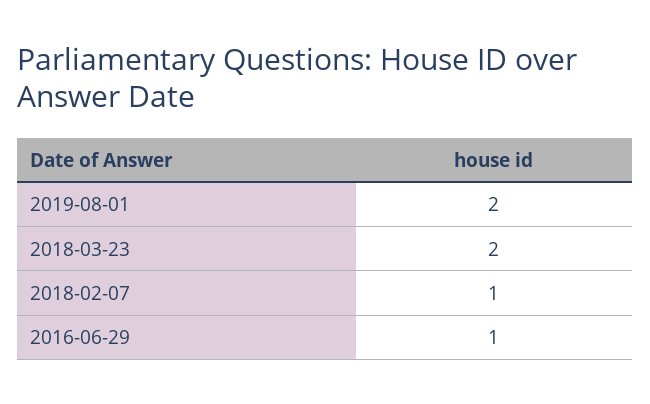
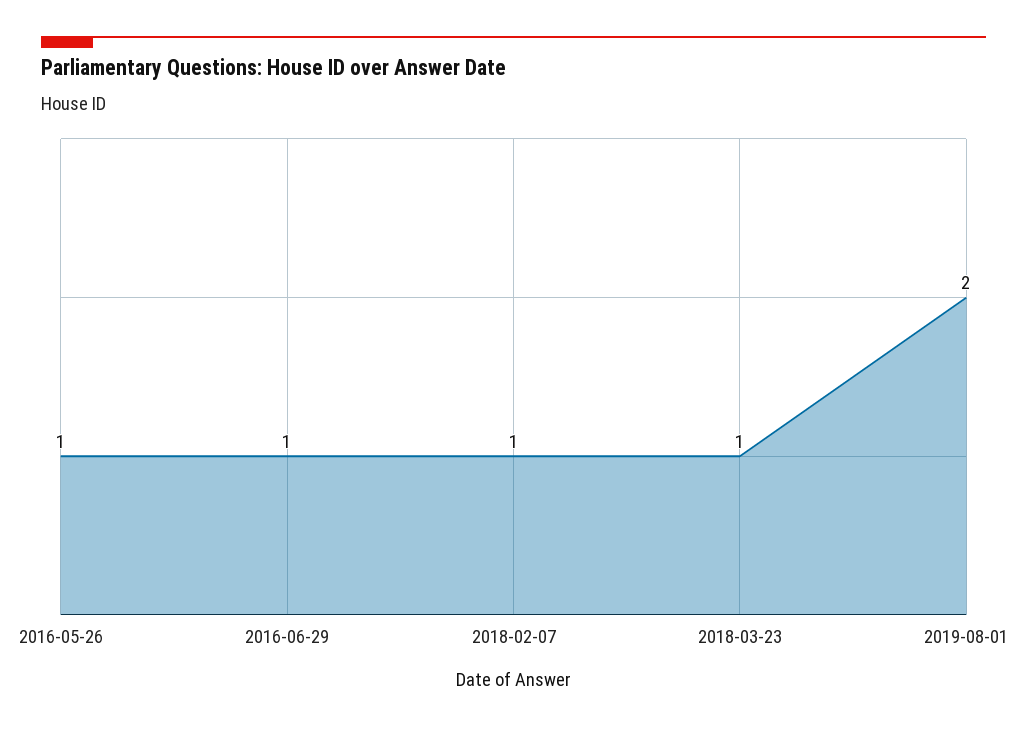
  {
    "2019-08-01": 2,
-   "2018-03-23": 2,
+   "2018-03-23": 1,
    "2018-02-07": 1,
-   "2016-06-29": 1
+   "2016-06-29": 1,
+   "2016-05-26": 1
  }

